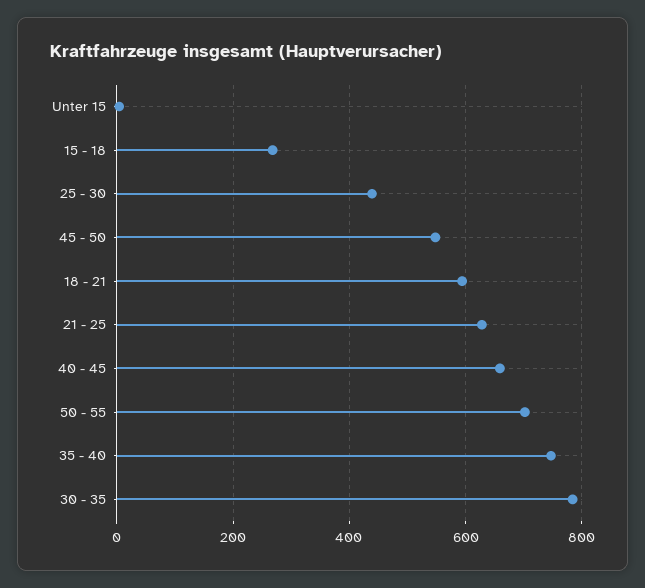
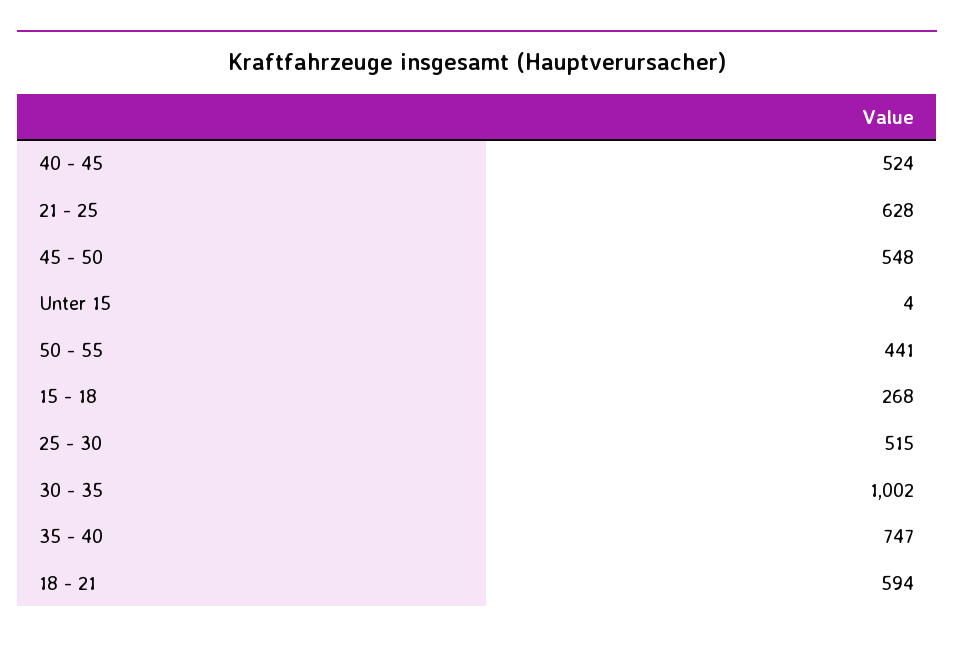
  {
    "Unter 15": 4,
    "15 - 18": 268,
-   "25 - 30": 440,
+   "25 - 30": 515,
    "45 - 50": 548,
    "18 - 21": 594,
    "21 - 25": 628,
-   "40 - 45": 660,
+   "40 - 45": 524,
-   "50 - 55": 700,
+   "50 - 55": 441,
    "35 - 40": 747,
-   "30 - 35": 780
+   "30 - 35": 1002
  }

